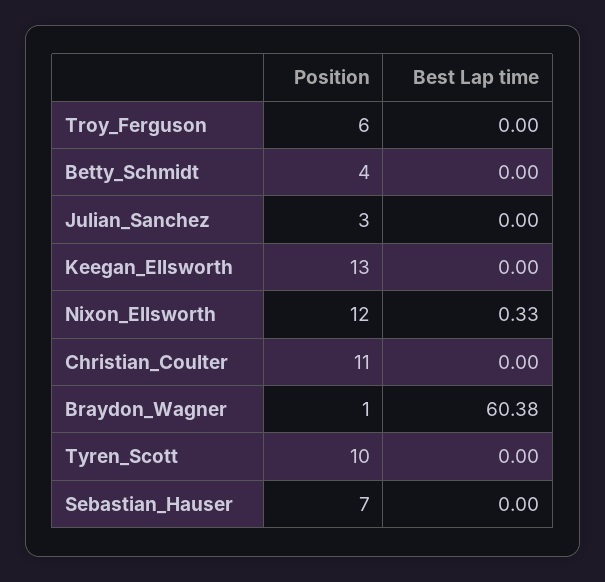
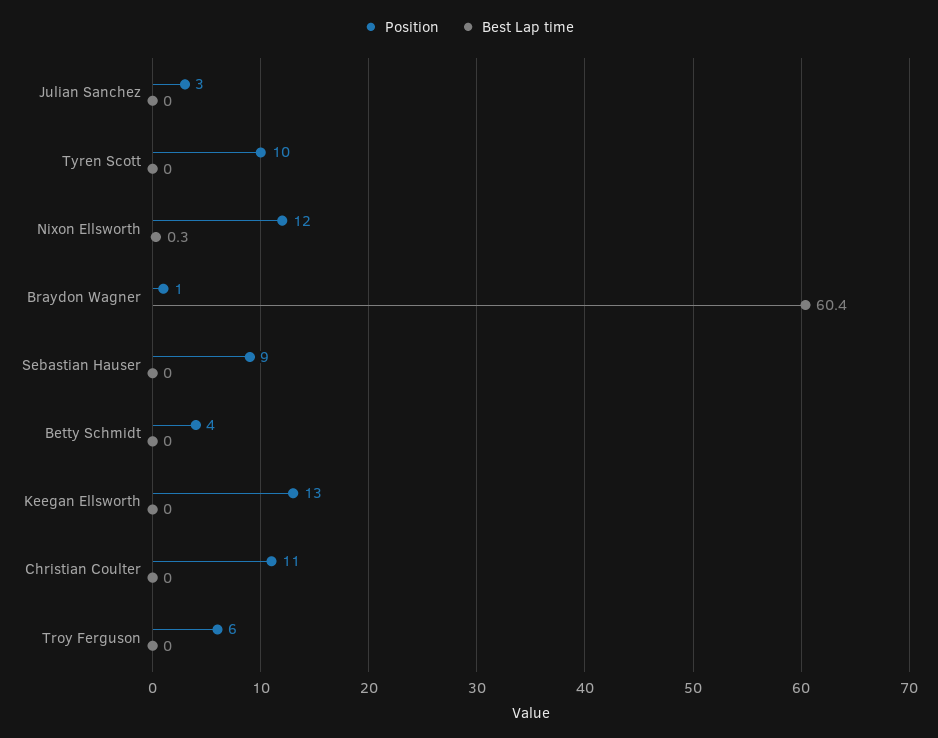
  {
    "Position": {
      "Troy_Ferguson": 6,
      "Betty_Schmidt": 4,
      "Julian_Sanchez": 3,
      "Keegan_Ellsworth": 13,
      "Nixon_Ellsworth": 12,
      "Christian_Coulter": 11,
      "Braydon_Wagner": 1,
      "Tyren_Scott": 10,
-     "Sebastian_Hauser": 7
+     "Sebastian_Hauser": 9
    },
    "Best Lap time": {
      "Troy_Ferguson": 0,
      "Betty_Schmidt": 0,
      "Julian_Sanchez": 0,
      "Keegan_Ellsworth": 0,
      "Nixon_Ellsworth": 0.33,
      "Christian_Coulter": 0,
      "Braydon_Wagner": 60.38,
      "Tyren_Scott": 0,
      "Sebastian_Hauser": 0
    }
  }

